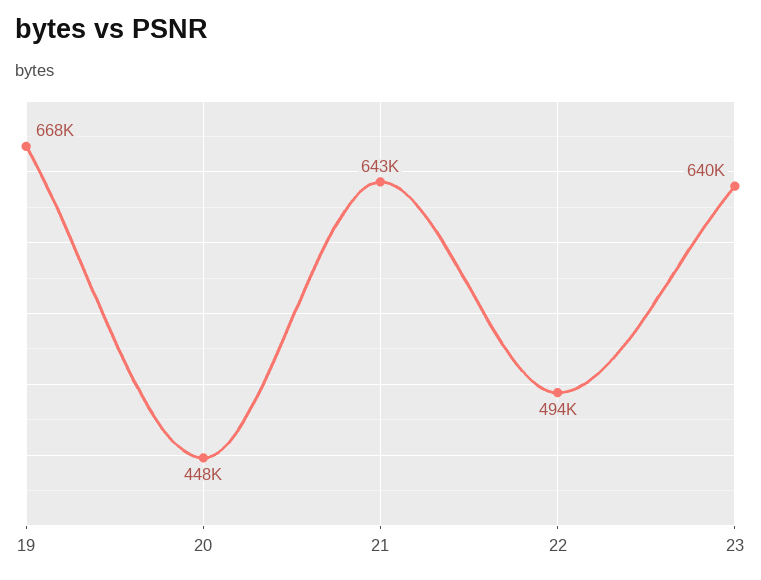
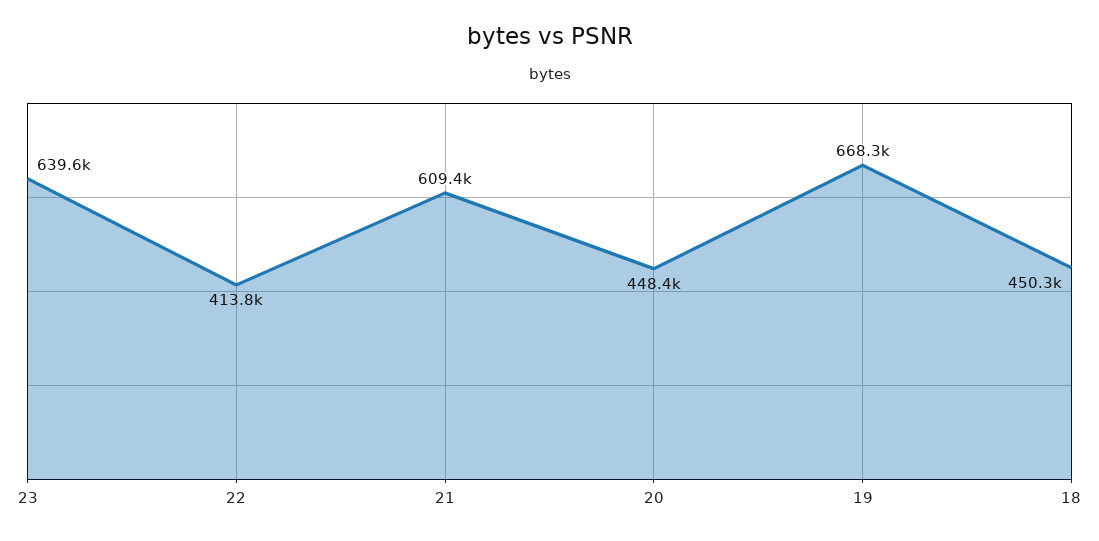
  {
    "19": 668300,
    "20": 448400,
-   "21": 643000,
+   "21": 609400,
-   "22": 494000,
+   "22": 413800,
-   "23": 639600
+   "23": 639600,
+   "18": 450300
  }

